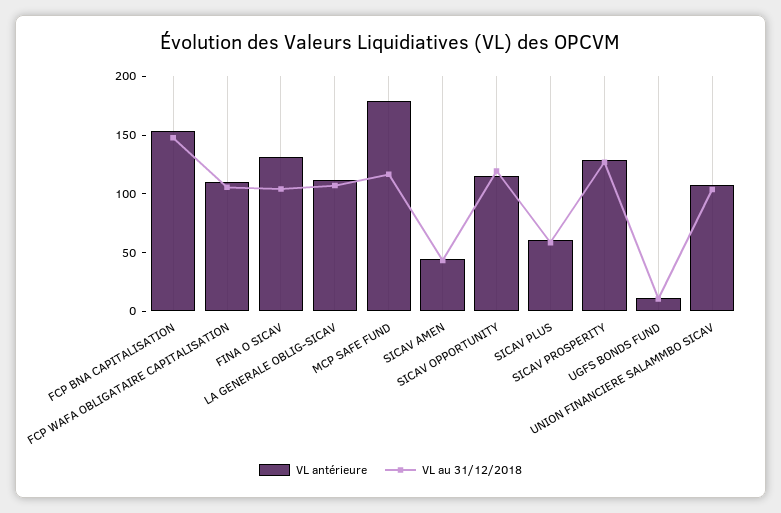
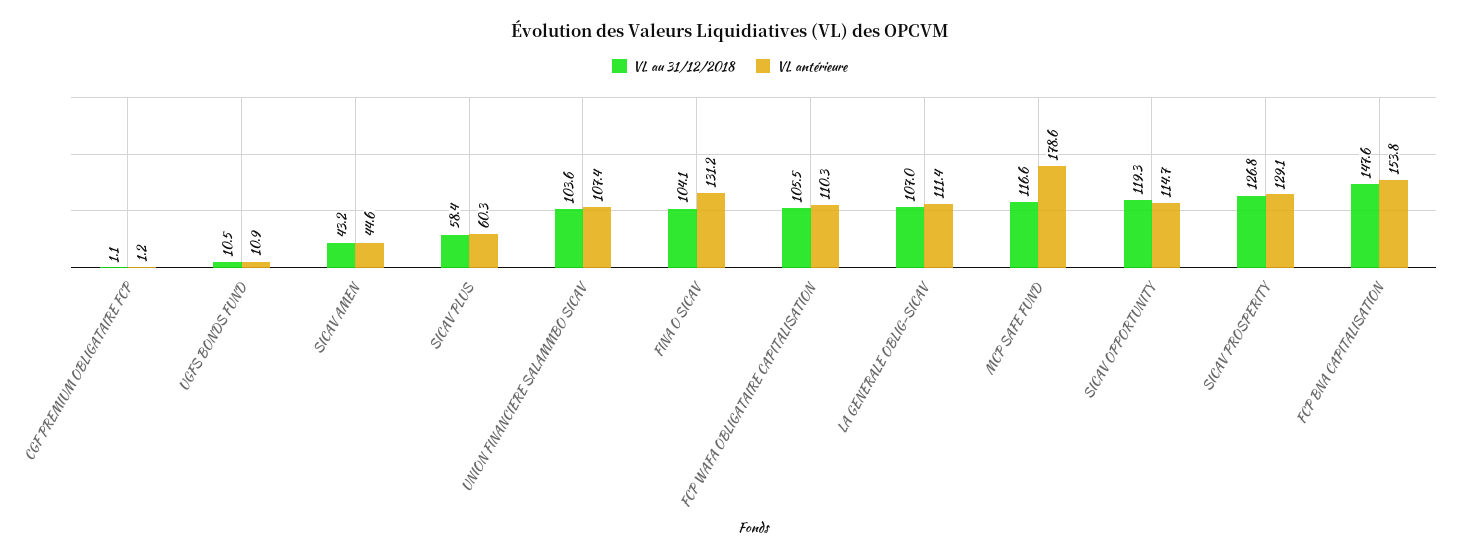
  {
    "VL antérieure": {
      "FCP BNA CAPITALISATION": 153.8,
      "FCP WAFA OBLIGATAIRE CAPITALISATION": 110.3,
      "FINA O SICAV": 131.2,
      "LA GENERALE OBLIG-SICAV": 111.4,
      "MCP SAFE FUND": 178.6,
      "SICAV AMEN": 44.6,
      "SICAV OPPORTUNITY": 114.7,
      "SICAV PLUS": 60.3,
      "SICAV PROSPERITY": 129.1,
      "UGFS BONDS FUND": 10.9,
-     "UNION FINANCIERE SALAMMBO SICAV": 107.4
+     "UNION FINANCIERE SALAMMBO SICAV": 107.4,
+     "CGF PREMIUM OBLIGATAIRE FCP": 1.2
    },
    "VL au 31/12/2018": {
      "FCP BNA CAPITALISATION": 147.6,
      "FCP WAFA OBLIGATAIRE CAPITALISATION": 105.5,
      "FINA O SICAV": 104.1,
      "LA GENERALE OBLIG-SICAV": 107,
      "MCP SAFE FUND": 116.6,
      "SICAV AMEN": 43.2,
      "SICAV OPPORTUNITY": 119.3,
      "SICAV PLUS": 58.4,
      "SICAV PROSPERITY": 126.8,
      "UGFS BONDS FUND": 10.5,
-     "UNION FINANCIERE SALAMMBO SICAV": 103.6
+     "UNION FINANCIERE SALAMMBO SICAV": 103.6,
+     "CGF PREMIUM OBLIGATAIRE FCP": 1.1
    }
  }

